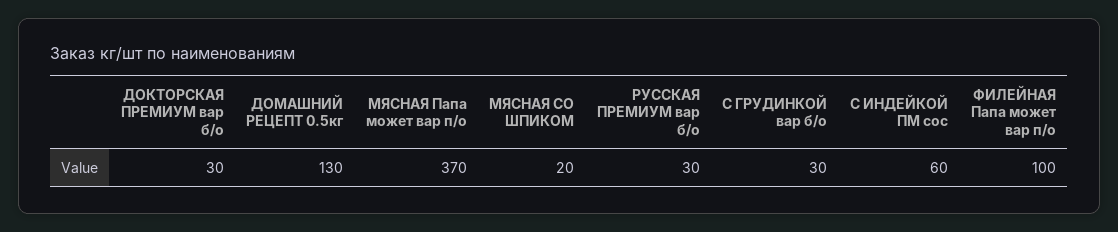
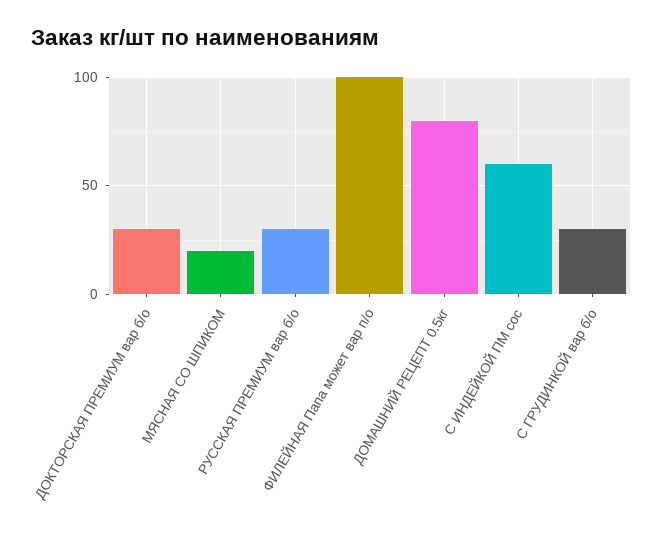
  {
    "ДОКТОРСКАЯ ПРЕМИУМ вар б/о": 30,
-   "ДОМАШНИЙ РЕЦЕПТ 0.5кг": 130,
+   "ДОМАШНИЙ РЕЦЕПТ 0.5кг": 80,
-   "МЯСНАЯ Папа может вар п/о": 370,
    "МЯСНАЯ СО ШПИКОМ": 20,
    "РУССКАЯ ПРЕМИУМ вар б/о": 30,
    "С ГРУДИНКОЙ вар б/о": 30,
    "С ИНДЕЙКОЙ ПМ сос": 60,
    "ФИЛЕЙНАЯ Папа может вар п/о": 100
  }

